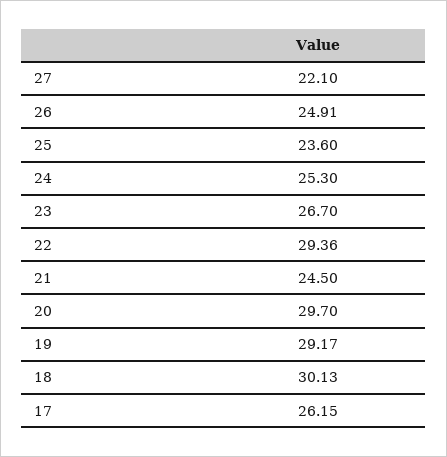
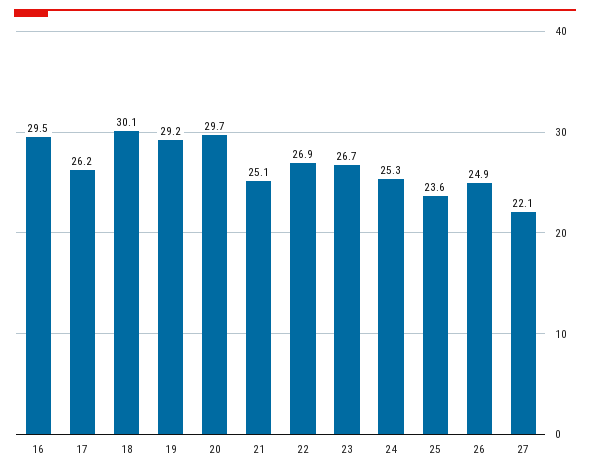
  {
    "27": 22.1,
    "26": 24.91,
    "25": 23.6,
    "24": 25.3,
    "23": 26.7,
-   "22": 29.36,
+   "22": 26.9,
-   "21": 24.5,
+   "21": 25.1,
    "20": 29.7,
    "19": 29.17,
    "18": 30.13,
-   "17": 26.15
+   "17": 26.15,
+   "16": 29.5
  }

